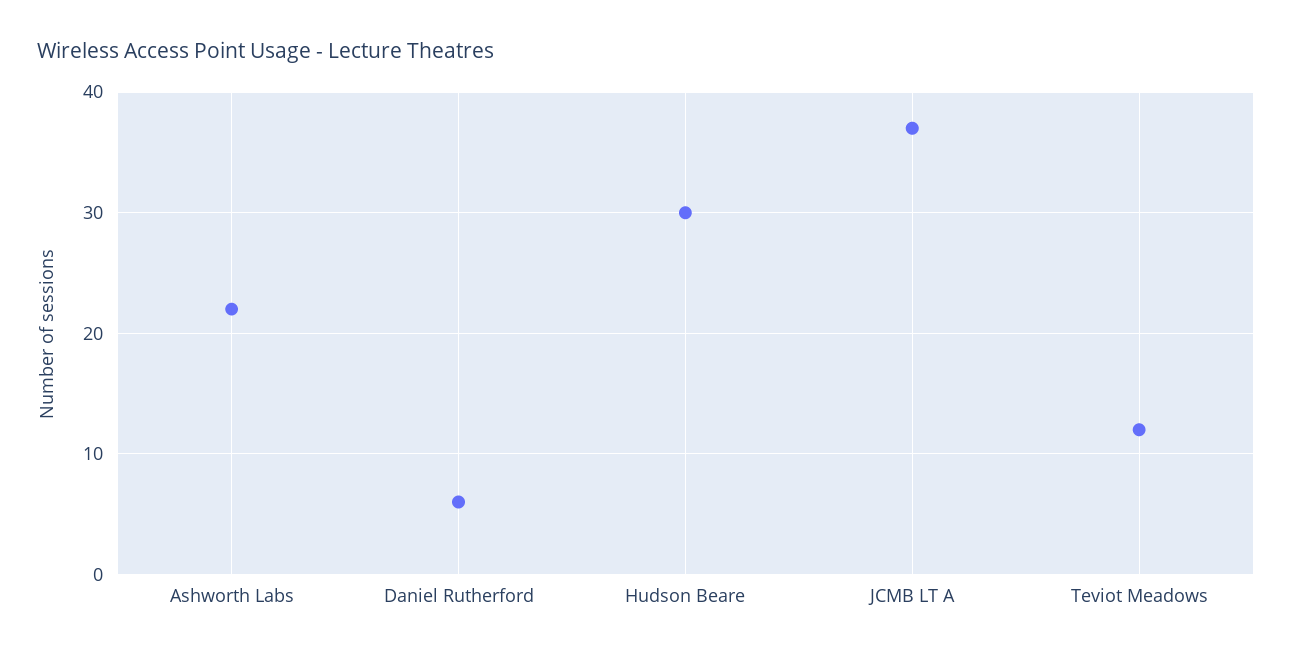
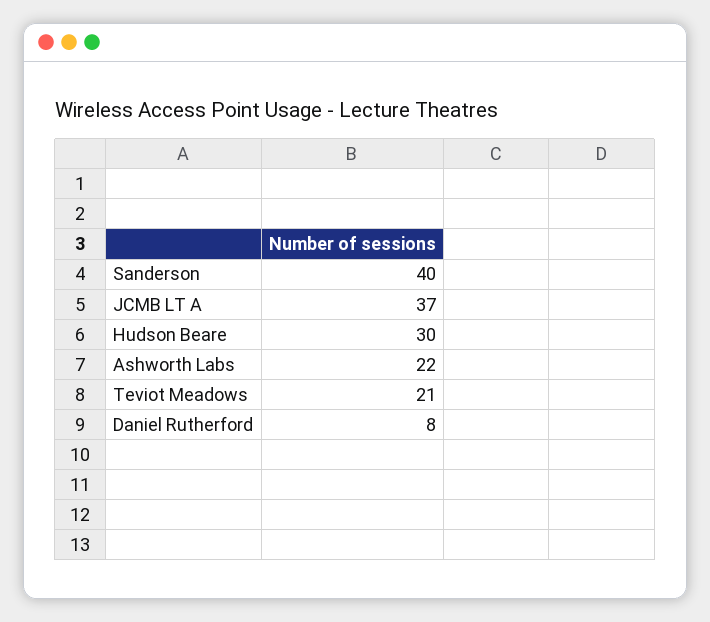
  {
    "Ashworth Labs": 22,
-   "Daniel Rutherford": 6,
+   "Daniel Rutherford": 8,
    "Hudson Beare": 30,
    "JCMB LT A": 37,
-   "Teviot Meadows": 12
+   "Teviot Meadows": 21,
+   "Sanderson": 40
  }

